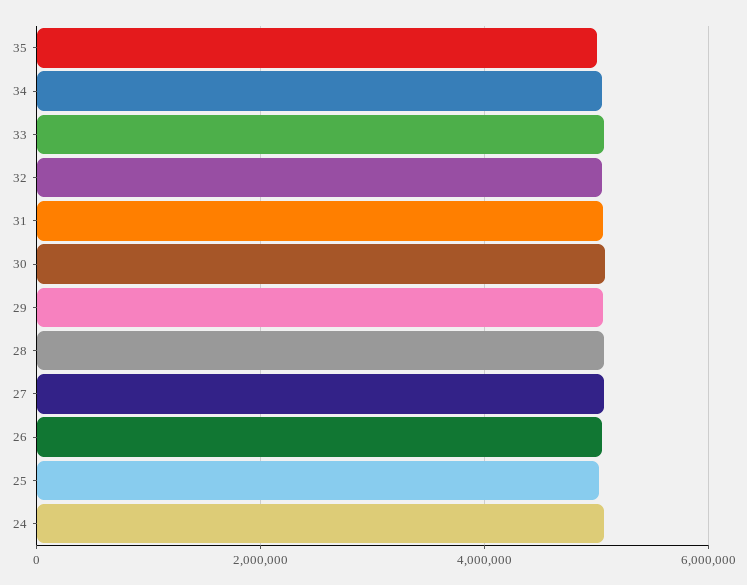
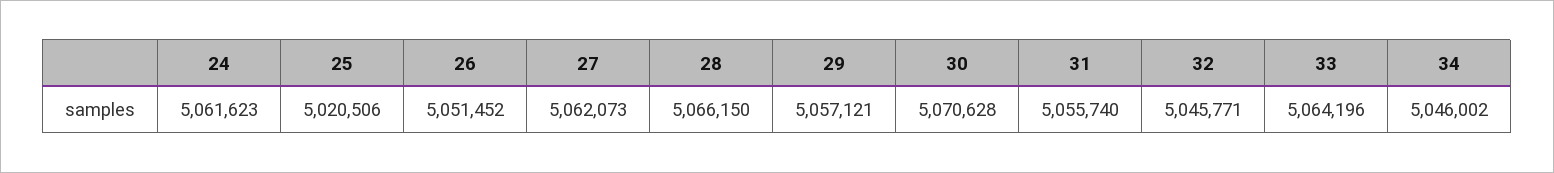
  {
-   "35": 5000000,
    "34": 5046002,
    "33": 5064196,
    "32": 5045771,
    "31": 5055740,
    "30": 5070628,
    "29": 5057121,
    "28": 5066150,
    "27": 5062073,
    "26": 5051452,
    "25": 5020506,
    "24": 5061623
  }

